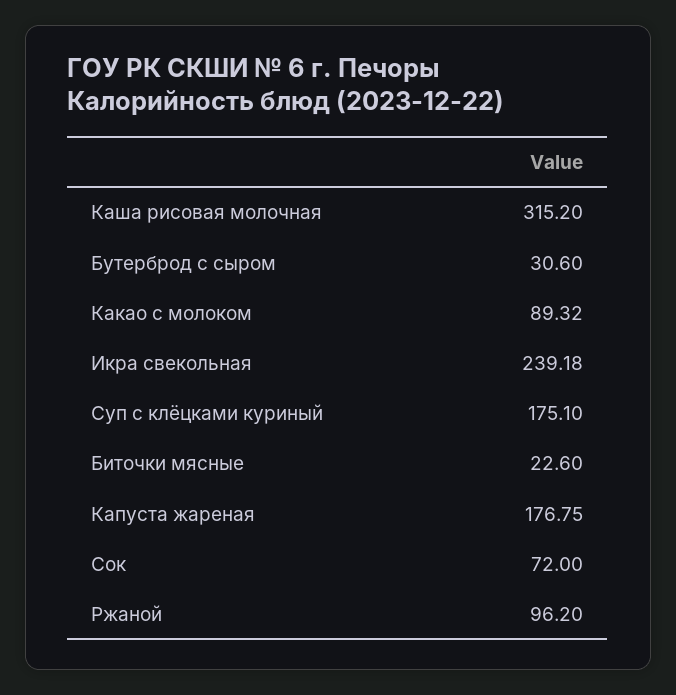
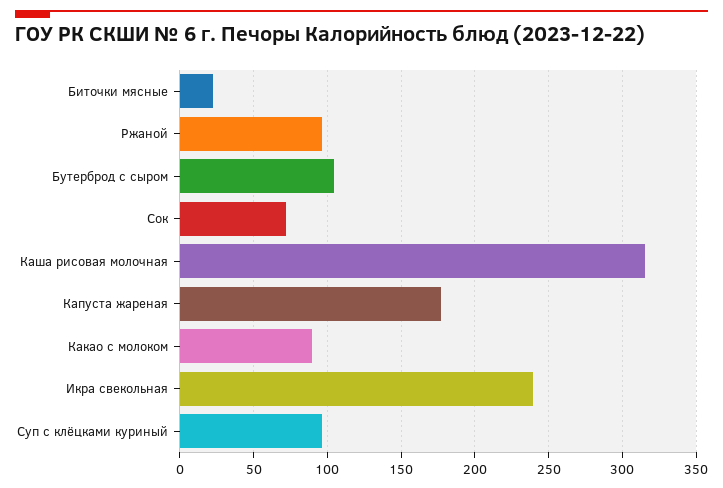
  {
    "Каша рисовая молочная": 315.2,
-   "Бутерброд с сыром": 30.6,
+   "Бутерброд с сыром": 105,
    "Какао с молоком": 89.32,
    "Икра свекольная": 239.18,
-   "Суп с клёцками куриный": 175.1,
+   "Суп с клёцками куриный": 95,
    "Биточки мясные": 22.6,
    "Капуста жареная": 176.75,
    "Сок": 72,
    "Ржаной": 96.2
  }

